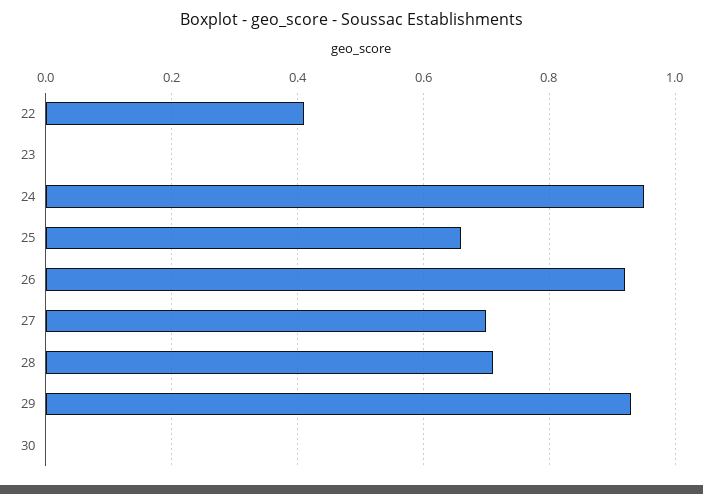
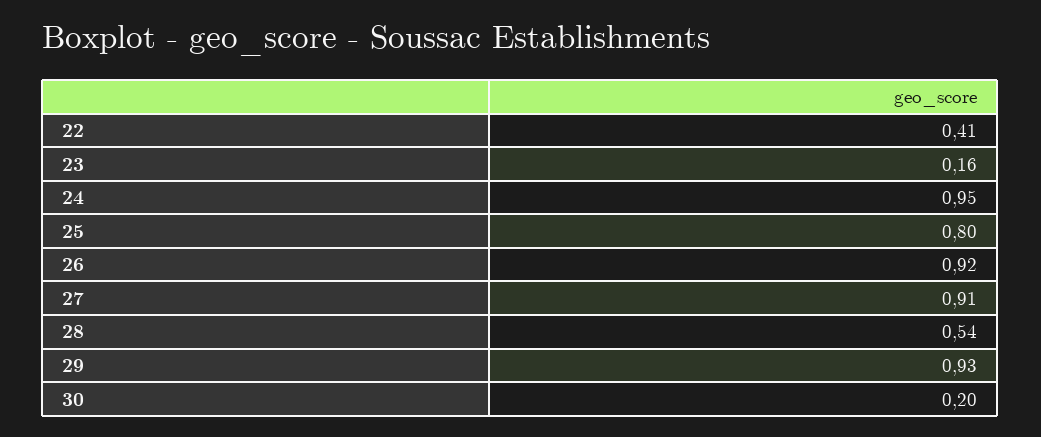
  {
    "22": 0.41,
-   "23": 0,
+   "23": 0.16,
    "24": 0.95,
-   "25": 0.65,
+   "25": 0.8,
    "26": 0.92,
-   "27": 0.7,
+   "27": 0.91,
-   "28": 0.7,
+   "28": 0.54,
    "29": 0.93,
-   "30": 0
+   "30": 0.2
  }

